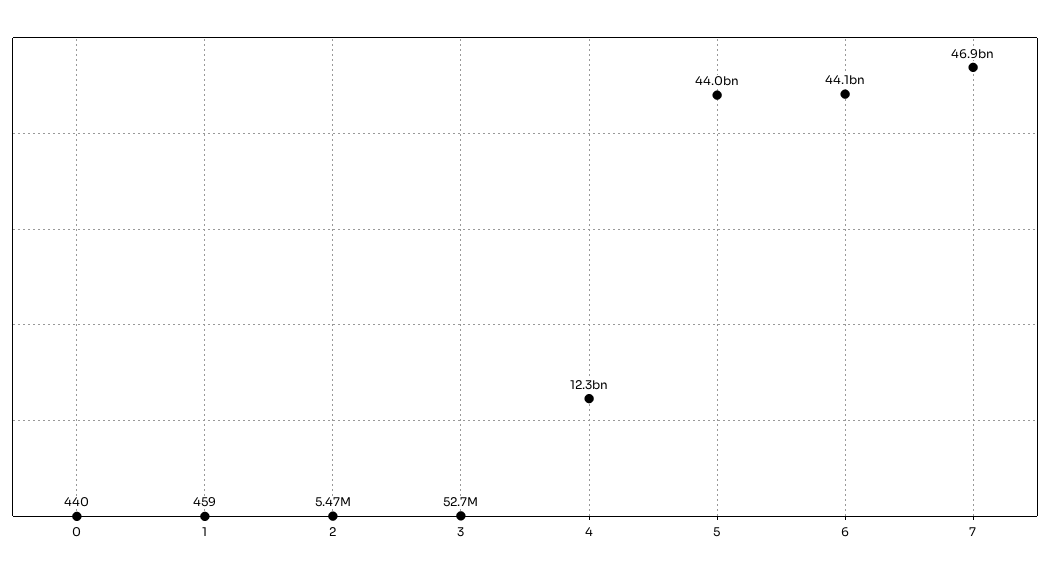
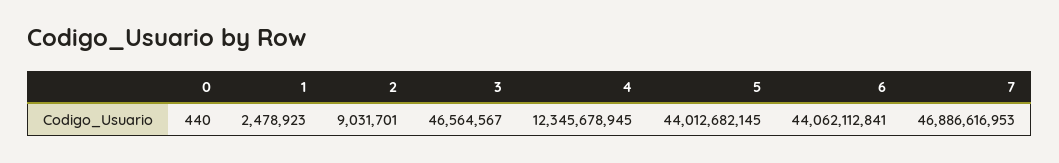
  {
    "0": 440,
-   "1": 459,
+   "1": 2478923,
-   "2": 5470000,
+   "2": 9031701,
-   "3": 52700000,
+   "3": 46564567,
    "4": 12345678945,
    "5": 44012682145,
    "6": 44062112841,
    "7": 46886616953
  }

